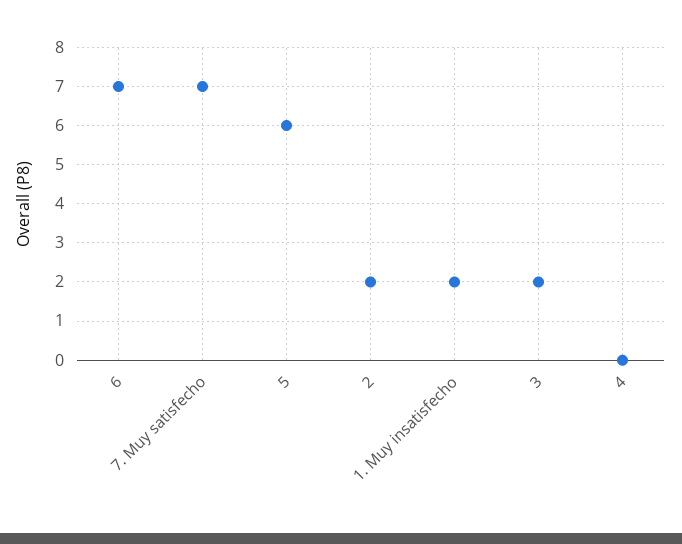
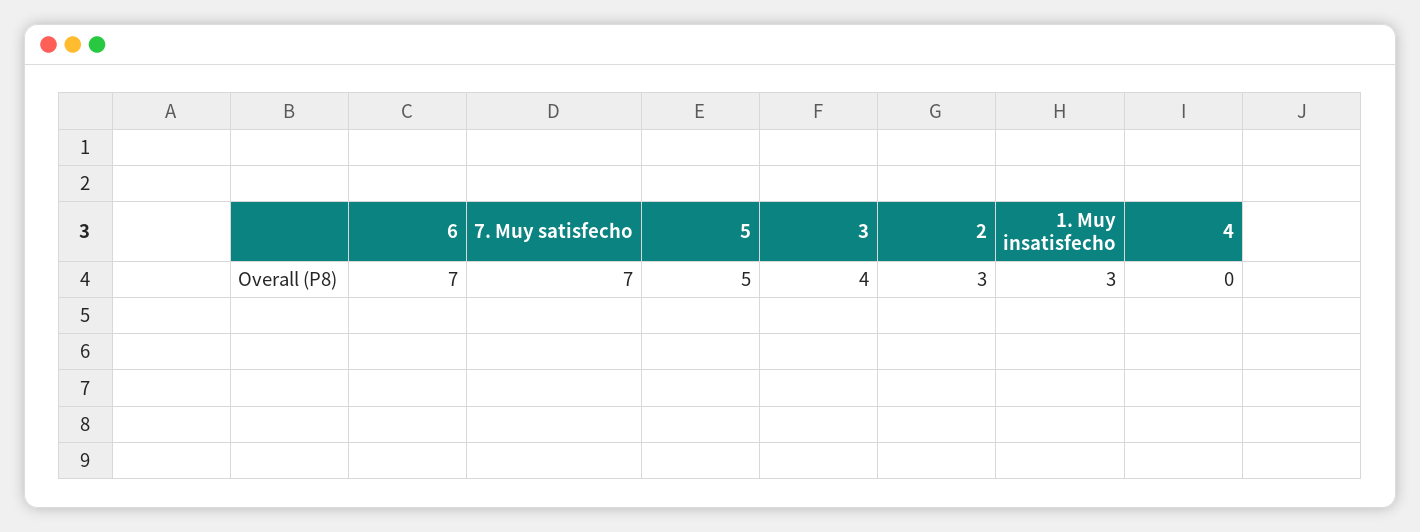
  {
    "6": 7,
    "7. Muy satisfecho": 7,
-   "5": 6,
+   "5": 5,
-   "2": 2,
+   "2": 3,
-   "1. Muy insatisfecho": 2,
+   "1. Muy insatisfecho": 3,
-   "3": 2,
+   "3": 4,
    "4": 0
  }

